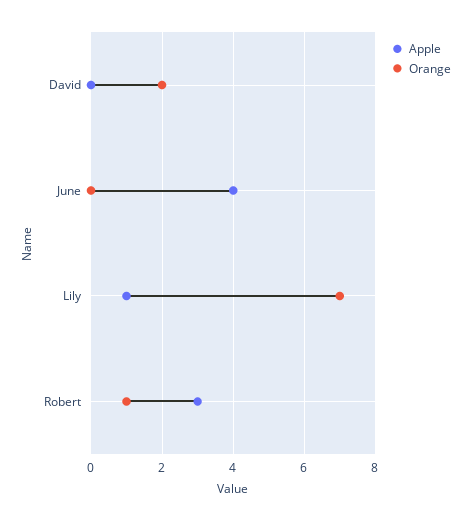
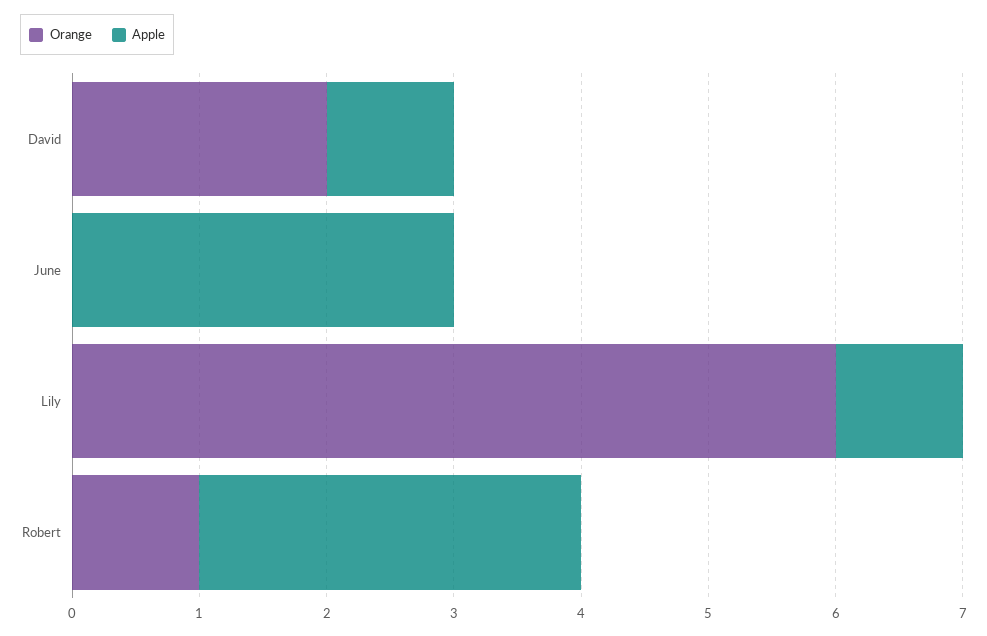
  {
    "Apple": {
-     "David": 0,
+     "David": 1,
-     "June": 4,
+     "June": 3,
      "Lily": 1,
      "Robert": 3
    },
    "Orange": {
      "David": 2,
      "June": 0,
-     "Lily": 7,
+     "Lily": 6,
      "Robert": 1
    }
  }

